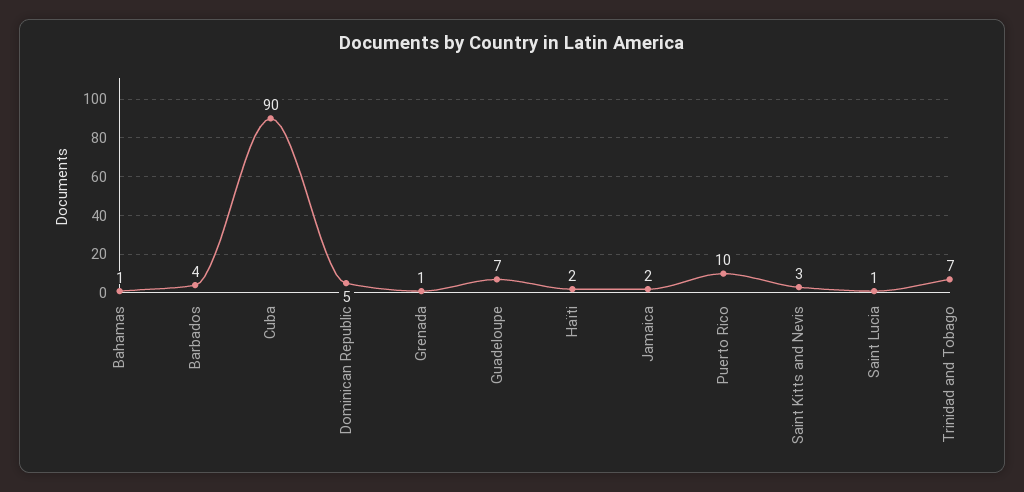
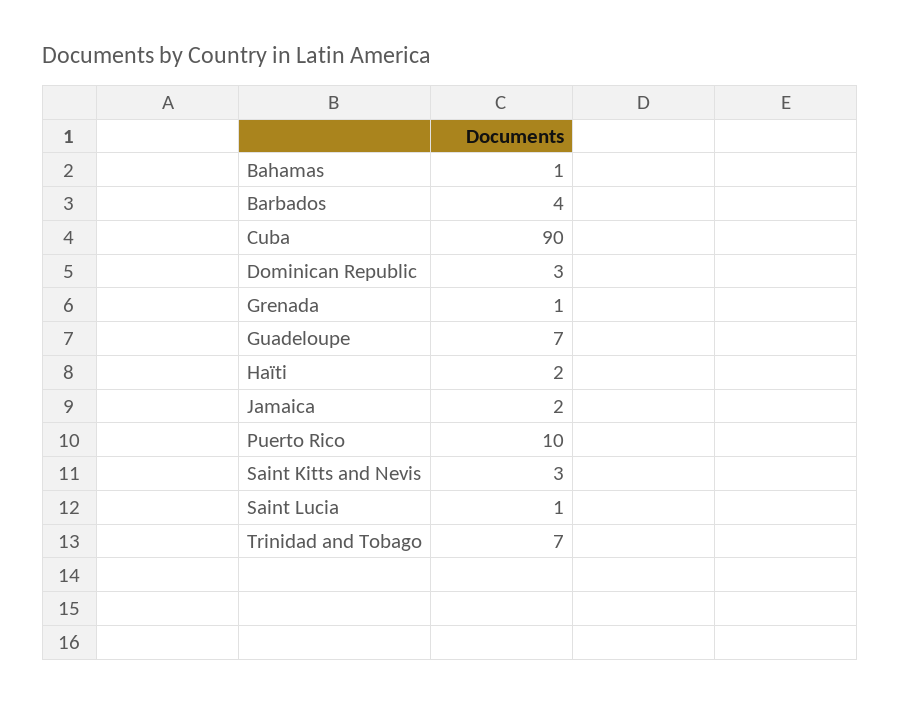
  {
    "Bahamas": 1,
    "Barbados": 4,
    "Cuba": 90,
-   "Dominican Republic": 5,
+   "Dominican Republic": 3,
    "Grenada": 1,
    "Guadeloupe": 7,
    "Haïti": 2,
    "Jamaica": 2,
    "Puerto Rico": 10,
    "Saint Kitts and Nevis": 3,
    "Saint Lucia": 1,
    "Trinidad and Tobago": 7
  }

